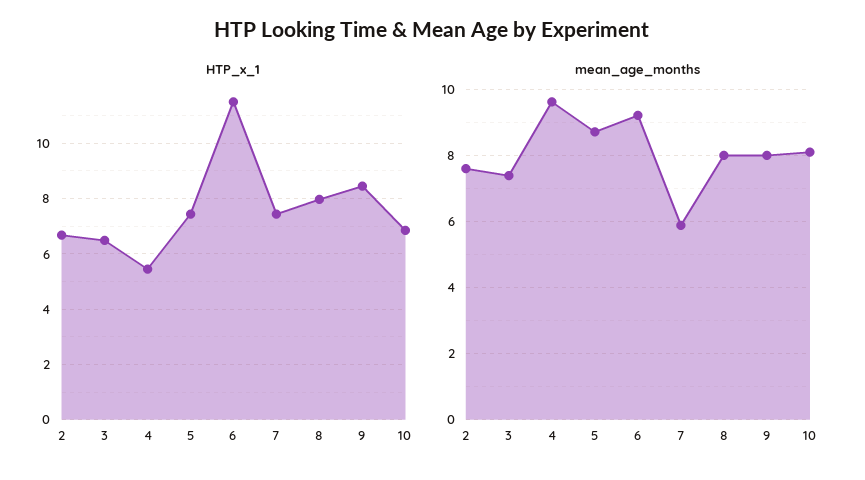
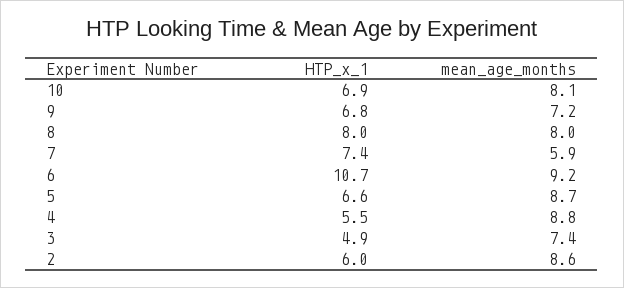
  {
    "HTP_x_1": {
-     "2": 6.75,
+     "2": 6,
-     "3": 6.5,
+     "3": 4.9,
      "4": 5.5,
-     "5": 7.5,
+     "5": 6.6,
-     "6": 11.5,
+     "6": 10.7,
      "7": 7.4,
      "8": 8,
-     "9": 8.5,
+     "9": 6.8,
      "10": 6.9
    },
    "mean_age_months": {
-     "2": 7.6,
+     "2": 8.6,
      "3": 7.4,
-     "4": 9.6,
+     "4": 8.8,
      "5": 8.7,
      "6": 9.2,
      "7": 5.9,
      "8": 8,
-     "9": 8,
+     "9": 7.2,
      "10": 8.1
    }
  }

